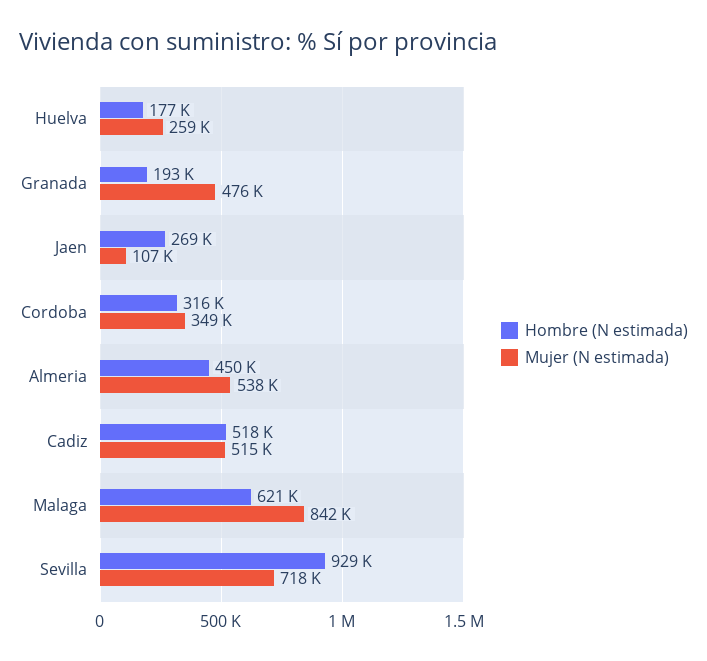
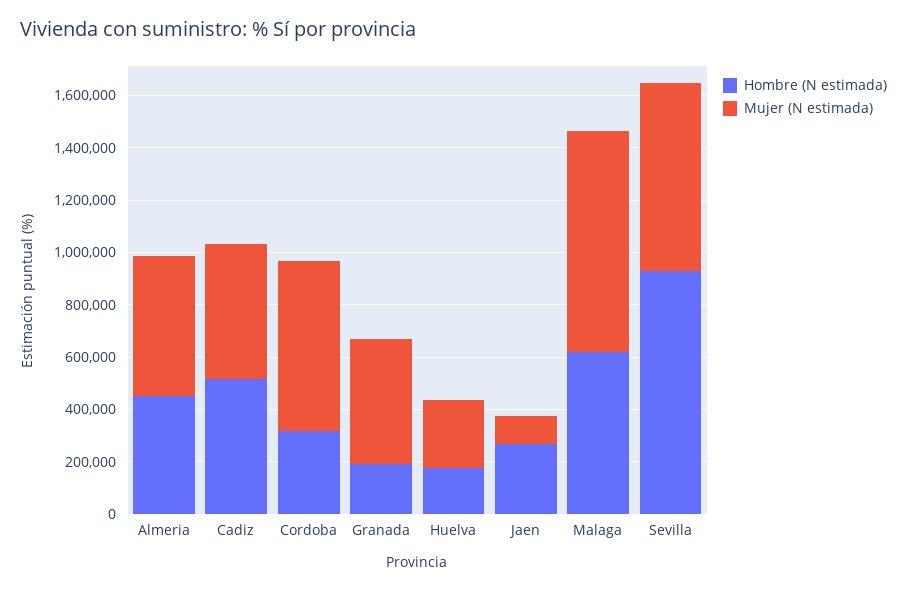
  {
    "Hombre (N estimada)": {
      "Huelva": 177000,
      "Granada": 193000,
      "Jaen": 269000,
      "Cordoba": 316000,
      "Almeria": 450000,
      "Cadiz": 518000,
      "Malaga": 621000,
      "Sevilla": 929000
    },
    "Mujer (N estimada)": {
      "Huelva": 259000,
      "Granada": 476000,
      "Jaen": 107000,
-     "Cordoba": 349000,
+     "Cordoba": 650000,
      "Almeria": 538000,
      "Cadiz": 515000,
      "Malaga": 842000,
      "Sevilla": 718000
    }
  }

